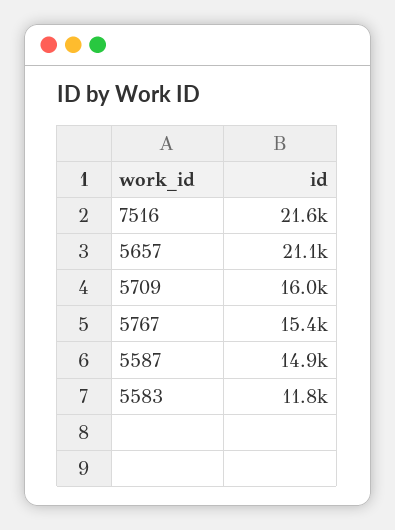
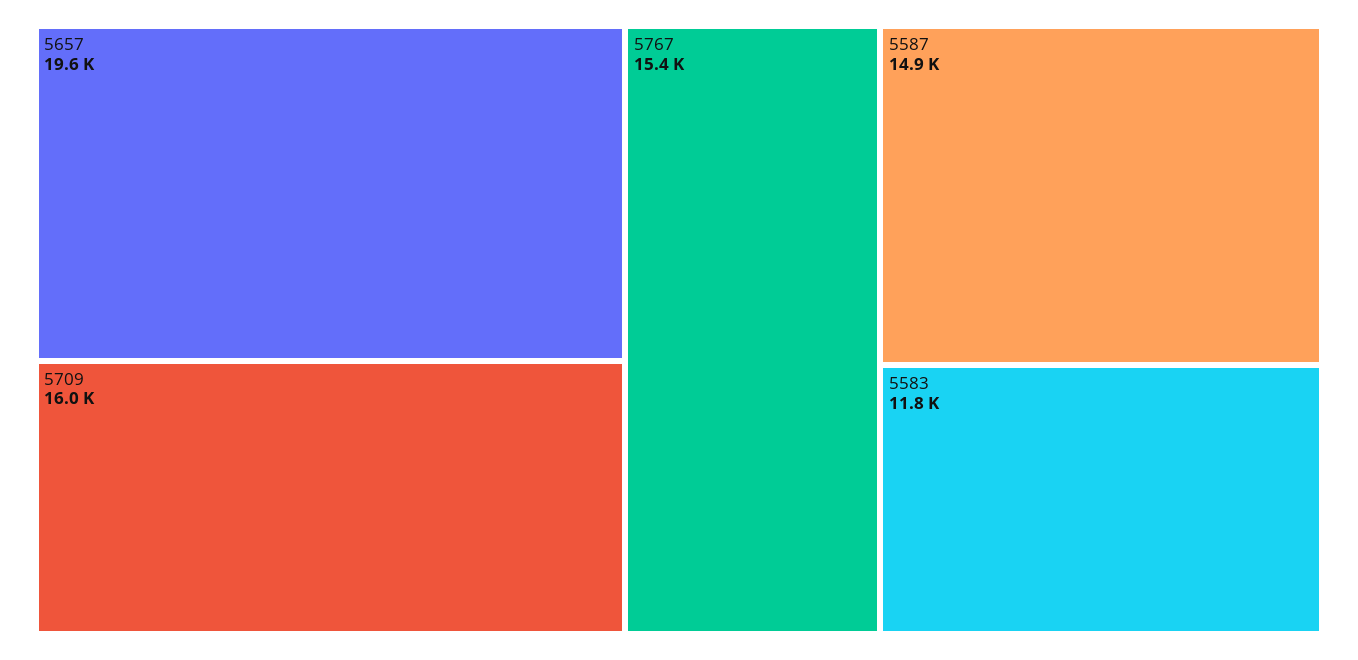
  {
-   "7516": 21600,
-   "5657": 21100,
+   "5657": 19600,
    "5709": 16000,
    "5767": 15400,
    "5587": 14900,
    "5583": 11800
  }

